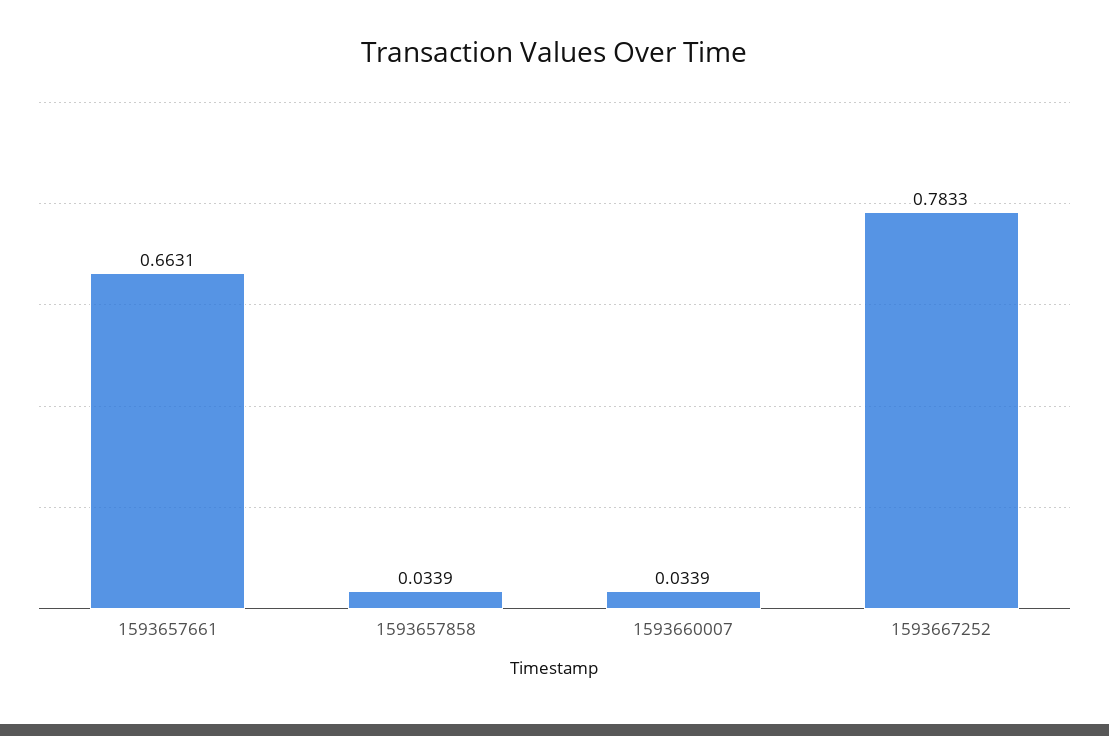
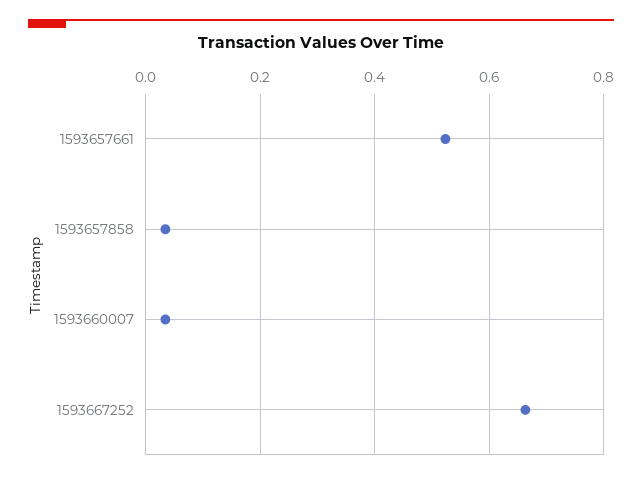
  {
-   "1593657661": 0.6631,
+   "1593657661": 0.52,
    "1593657858": 0.0339,
    "1593660007": 0.0339,
-   "1593667252": 0.7833
+   "1593667252": 0.66
  }

